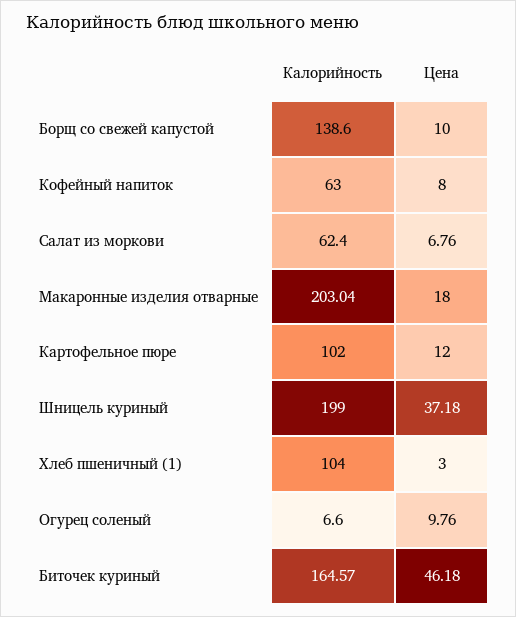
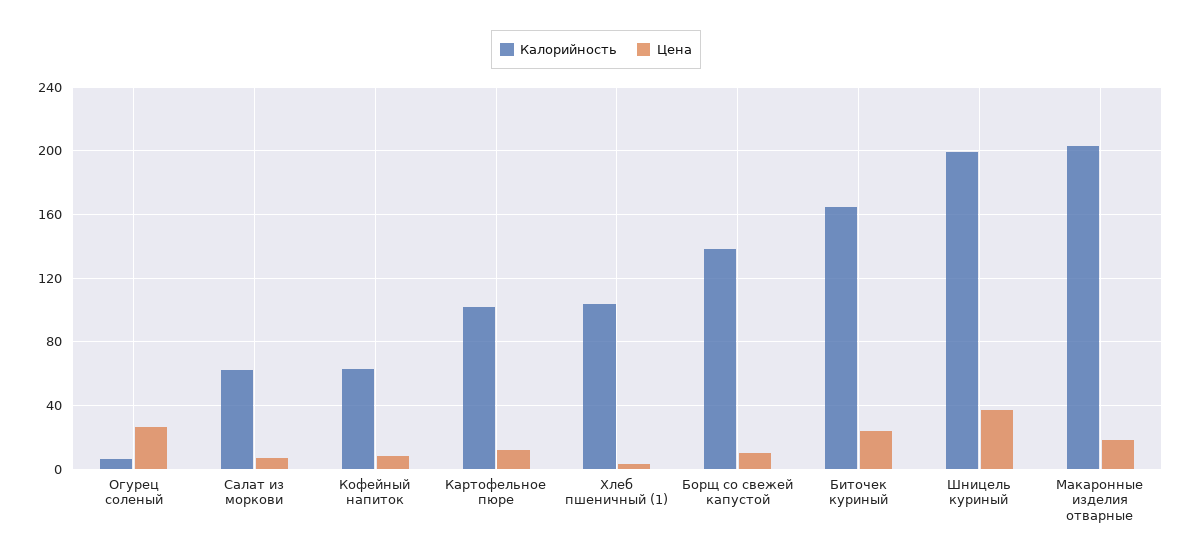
  {
    "Калорийность": {
      "Борщ со свежей капустой": 138.6,
      "Кофейный напиток": 63,
      "Салат из моркови": 62.4,
      "Макаронные изделия отварные": 203.04,
      "Картофельное пюре": 102,
      "Шницель куриный": 199,
      "Хлеб пшеничный (1)": 104,
      "Огурец соленый": 6.6,
      "Биточек куриный": 164.57
    },
    "Цена": {
      "Борщ со свежей капустой": 10,
      "Кофейный напиток": 8,
      "Салат из моркови": 6.76,
      "Макаронные изделия отварные": 18,
      "Картофельное пюре": 12,
      "Шницель куриный": 37.18,
      "Хлеб пшеничный (1)": 3,
-     "Огурец соленый": 9.76,
+     "Огурец соленый": 25,
-     "Биточек куриный": 46.18
+     "Биточек куриный": 25
    }
  }

